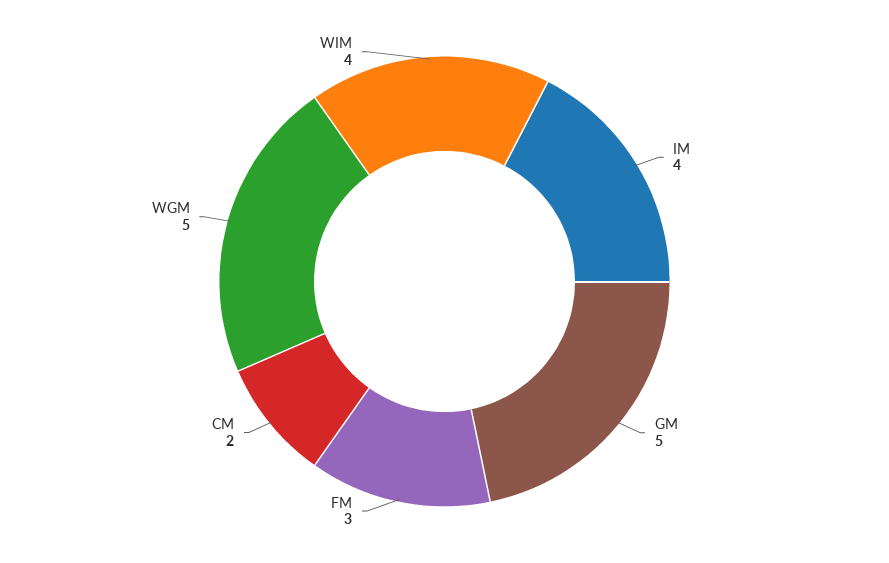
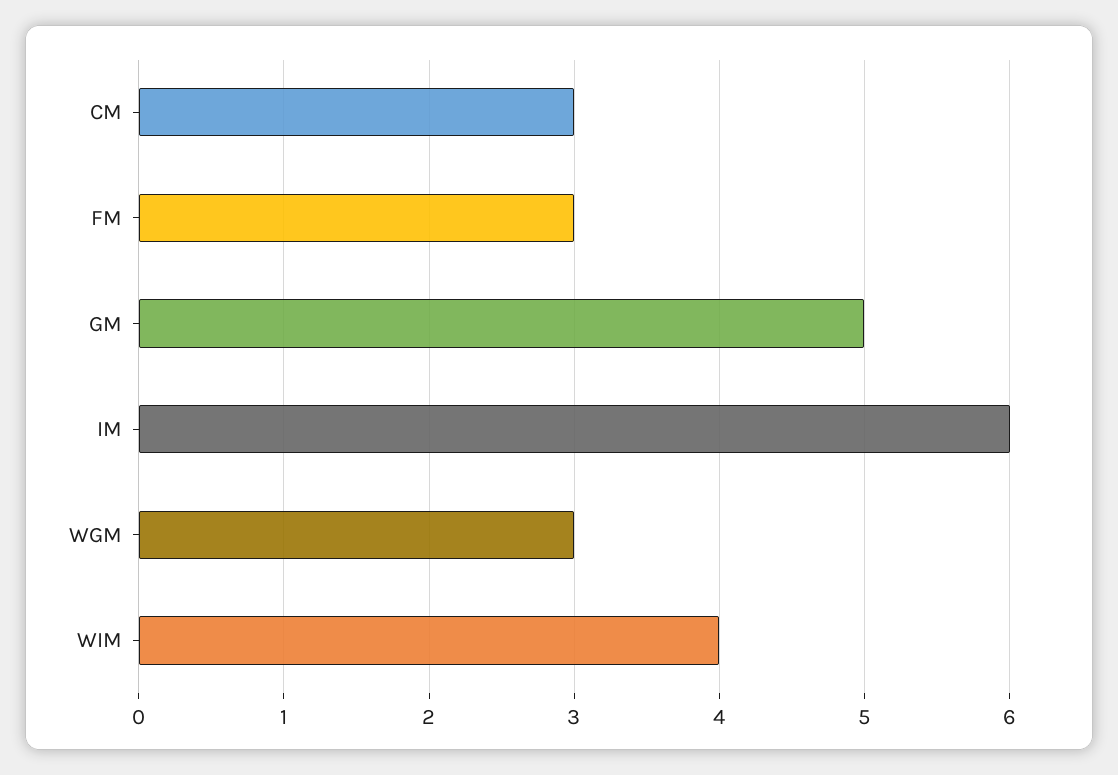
  {
-   "IM": 4,
+   "IM": 6,
    "GM": 5,
    "FM": 3,
-   "CM": 2,
+   "CM": 3,
-   "WGM": 5,
+   "WGM": 3,
    "WIM": 4
  }

